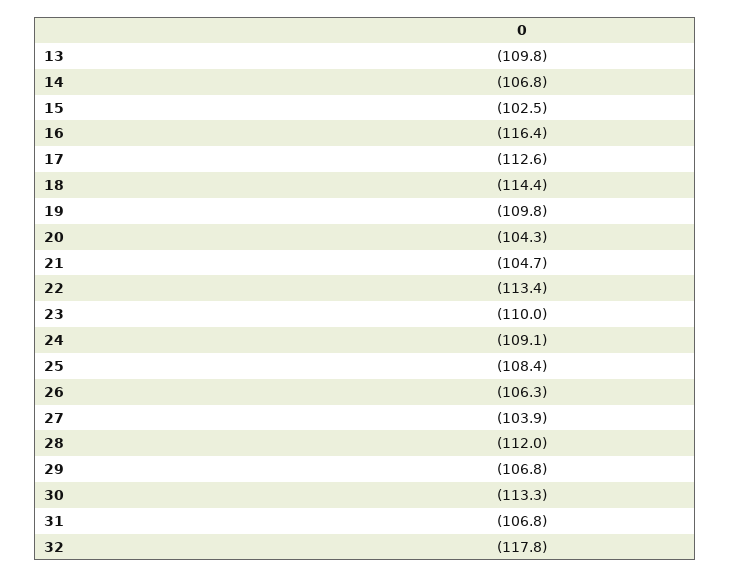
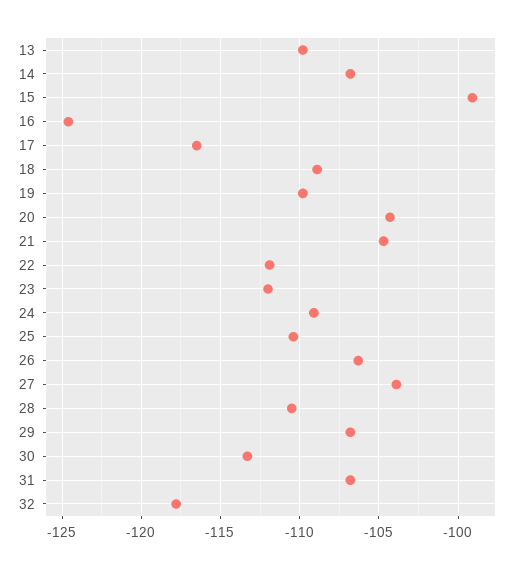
  {
    "13": -109.8,
    "14": -106.8,
-   "15": -102.5,
+   "15": -99,
-   "16": -116.4,
+   "16": -124.5,
-   "17": -112.6,
+   "17": -116.5,
-   "18": -114.4,
+   "18": -109,
    "19": -109.8,
    "20": -104.3,
    "21": -104.7,
-   "22": -113.4,
+   "22": -112,
-   "23": -110,
+   "23": -112,
    "24": -109.1,
-   "25": -108.4,
+   "25": -110.5,
    "26": -106.3,
    "27": -103.9,
-   "28": -112,
+   "28": -110.5,
    "29": -106.8,
    "30": -113.3,
    "31": -106.8,
    "32": -117.8
  }

